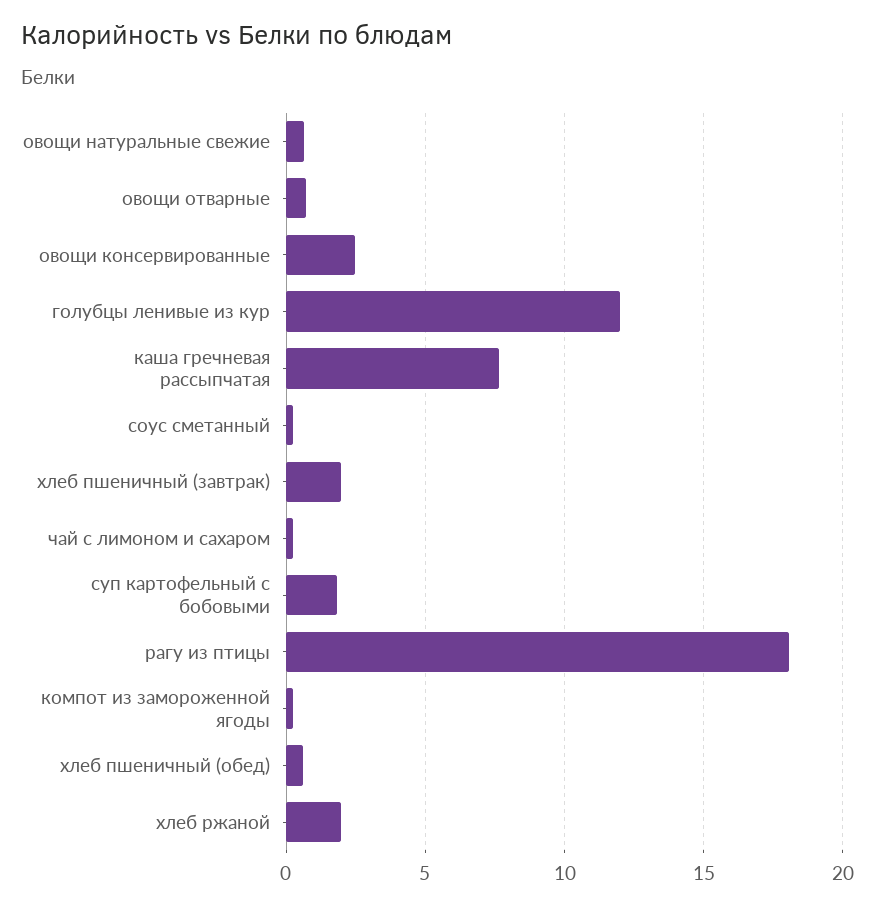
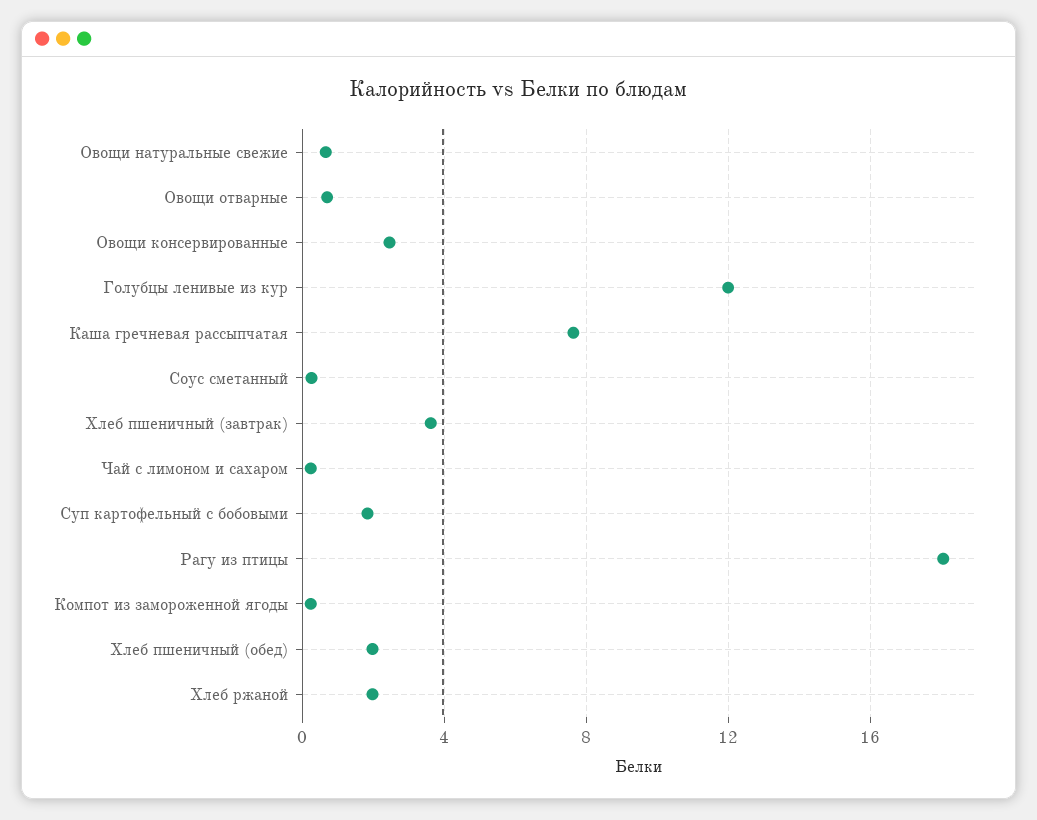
  {
    "овощи натуральные свежие": 0.5,
    "овощи отварные": 0.5,
    "овощи консервированные": 2.5,
    "голубцы ленивые из кур": 12,
    "каша гречневая рассыпчатая": 7.5,
    "соус сметанный": 0.5,
-   "хлеб пшеничный (завтрак)": 2,
+   "хлеб пшеничный (завтрак)": 3.5,
    "чай с лимоном и сахаром": 0,
    "суп картофельный с бобовыми": 2,
    "рагу из птицы": 18,
    "компот из замороженной ягоды": 0,
-   "хлеб пшеничный (обед)": 0.5,
+   "хлеб пшеничный (обед)": 2,
    "хлеб ржаной": 2
  }

